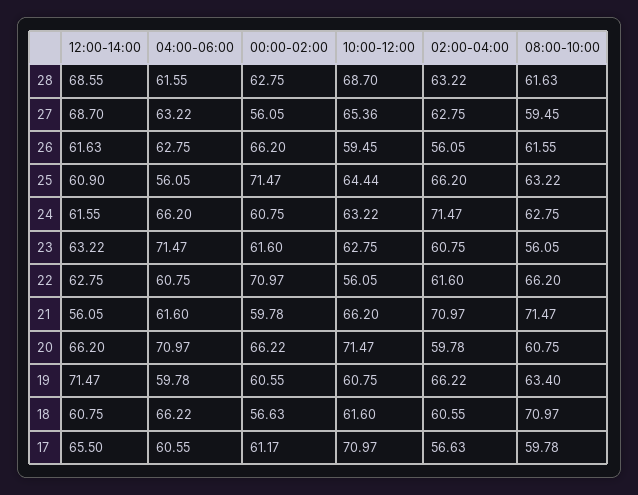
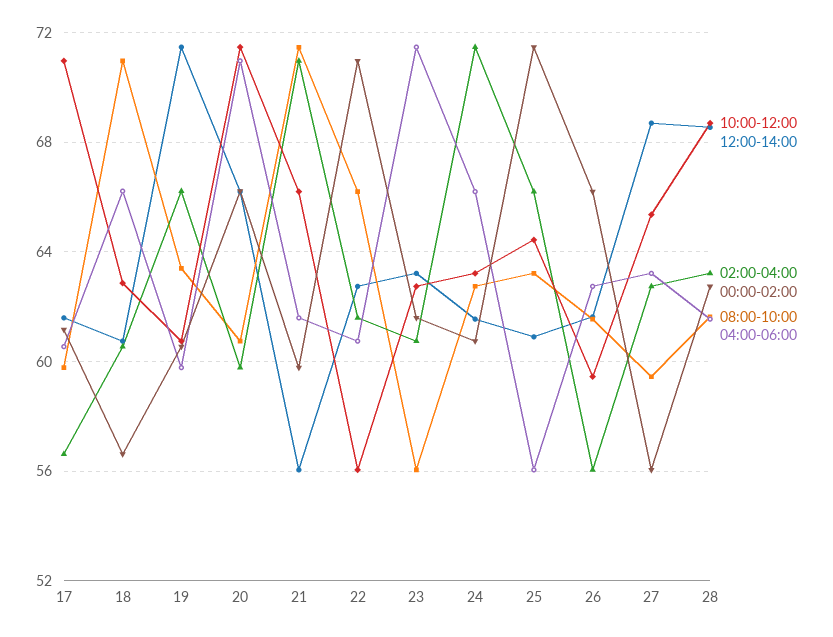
  {
    "12:00-14:00": {
      "28": 68.55,
      "27": 68.7,
      "26": 61.63,
      "25": 60.9,
      "24": 61.55,
      "23": 63.22,
      "22": 62.75,
      "21": 56.05,
      "20": 66.2,
      "19": 71.47,
      "18": 60.75,
-     "17": 65.5
+     "17": 61.5
    },
    "04:00-06:00": {
      "28": 61.55,
      "27": 63.22,
      "26": 62.75,
      "25": 56.05,
      "24": 66.2,
      "23": 71.47,
      "22": 60.75,
      "21": 61.6,
      "20": 70.97,
      "19": 59.78,
      "18": 66.22,
      "17": 60.55
    },
    "00:00-02:00": {
      "28": 62.75,
      "27": 56.05,
      "26": 66.2,
      "25": 71.47,
      "24": 60.75,
      "23": 61.6,
      "22": 70.97,
      "21": 59.78,
      "20": 66.22,
      "19": 60.55,
      "18": 56.63,
      "17": 61.17
    },
    "10:00-12:00": {
      "28": 68.7,
      "27": 65.36,
      "26": 59.45,
      "25": 64.44,
      "24": 63.22,
      "23": 62.75,
      "22": 56.05,
      "21": 66.2,
      "20": 71.47,
      "19": 60.75,
-     "18": 61.6,
+     "18": 63,
      "17": 70.97
    },
    "02:00-04:00": {
      "28": 63.22,
      "27": 62.75,
      "26": 56.05,
      "25": 66.2,
      "24": 71.47,
      "23": 60.75,
      "22": 61.6,
      "21": 70.97,
      "20": 59.78,
      "19": 66.22,
      "18": 60.55,
      "17": 56.63
    },
    "08:00-10:00": {
      "28": 61.63,
      "27": 59.45,
      "26": 61.55,
      "25": 63.22,
      "24": 62.75,
      "23": 56.05,
      "22": 66.2,
      "21": 71.47,
      "20": 60.75,
      "19": 63.4,
      "18": 70.97,
      "17": 59.78
    }
  }

